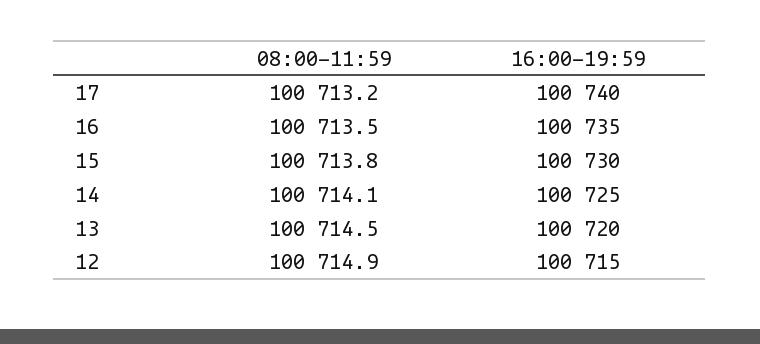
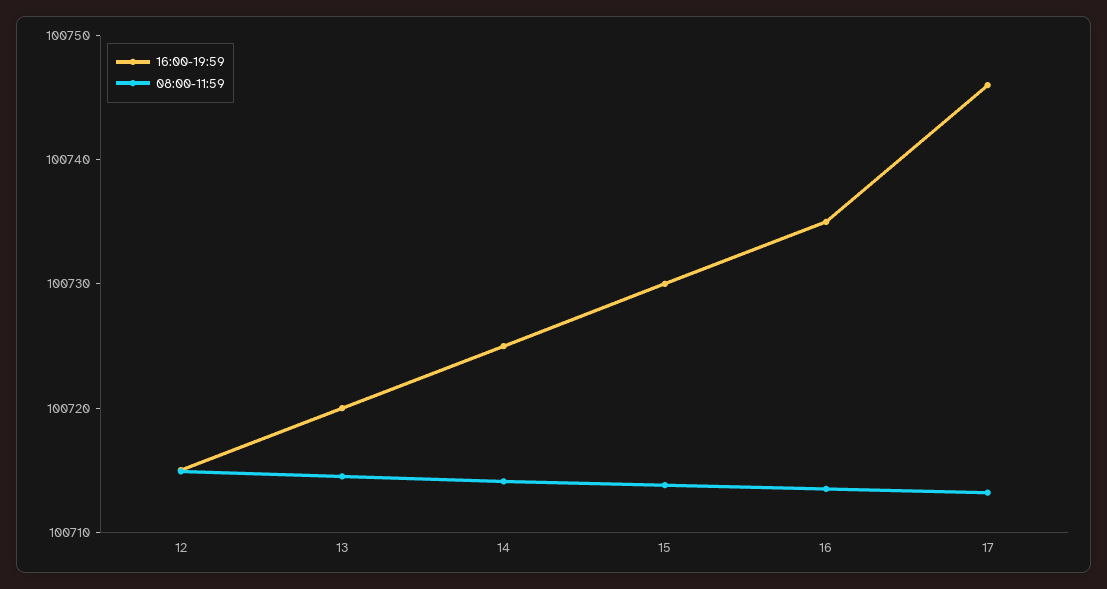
  {
    "08:00-11:59": {
      "17": 100713.2,
      "16": 100713.5,
      "15": 100713.8,
      "14": 100714.1,
      "13": 100714.5,
      "12": 100714.9
    },
    "16:00-19:59": {
-     "17": 100740,
+     "17": 100746,
      "16": 100735,
      "15": 100730,
      "14": 100725,
      "13": 100720,
      "12": 100715
    }
  }

